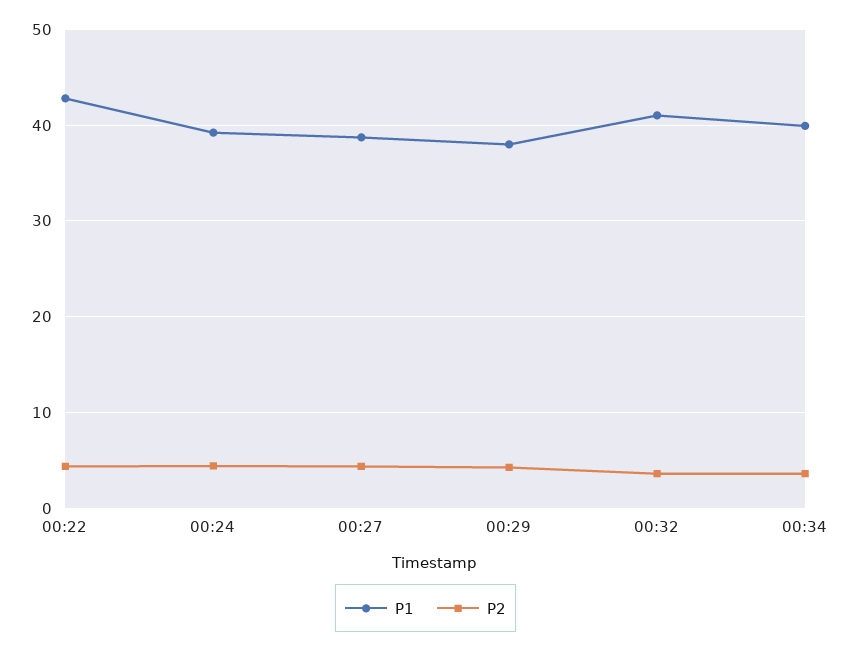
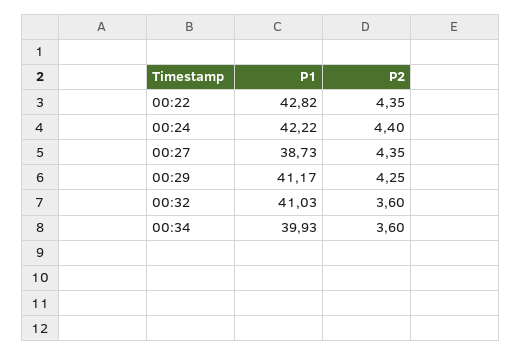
  {
    "P1": {
      "00:22": 42.82,
-     "00:24": 39,
+     "00:24": 42.22,
      "00:27": 38.73,
-     "00:29": 38,
+     "00:29": 41.17,
      "00:32": 41.03,
      "00:34": 39.93
    },
    "P2": {
      "00:22": 4.35,
      "00:24": 4.4,
      "00:27": 4.35,
      "00:29": 4.25,
      "00:32": 3.6,
      "00:34": 3.6
    }
  }

